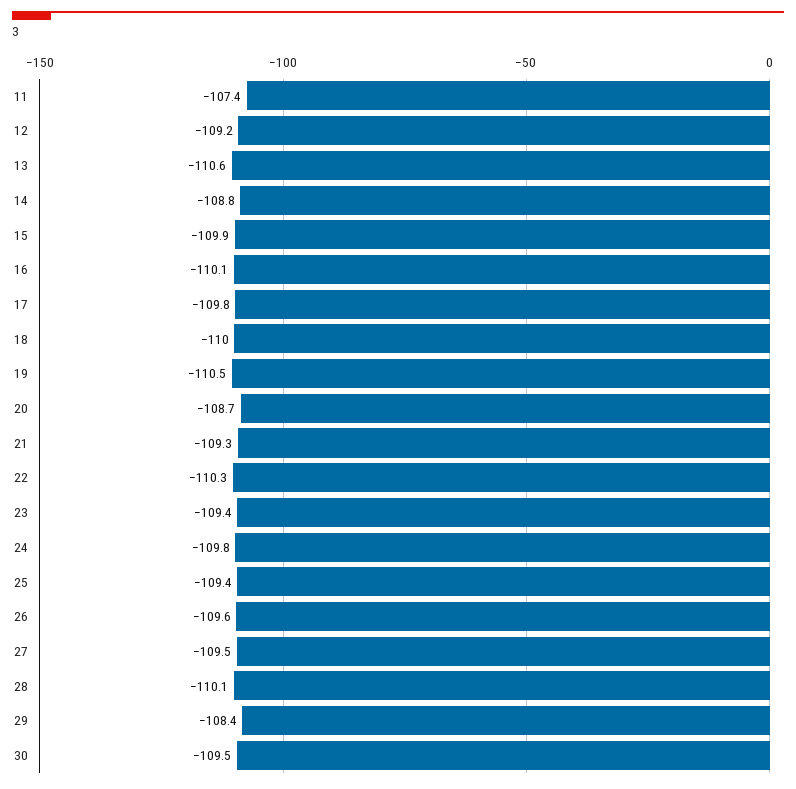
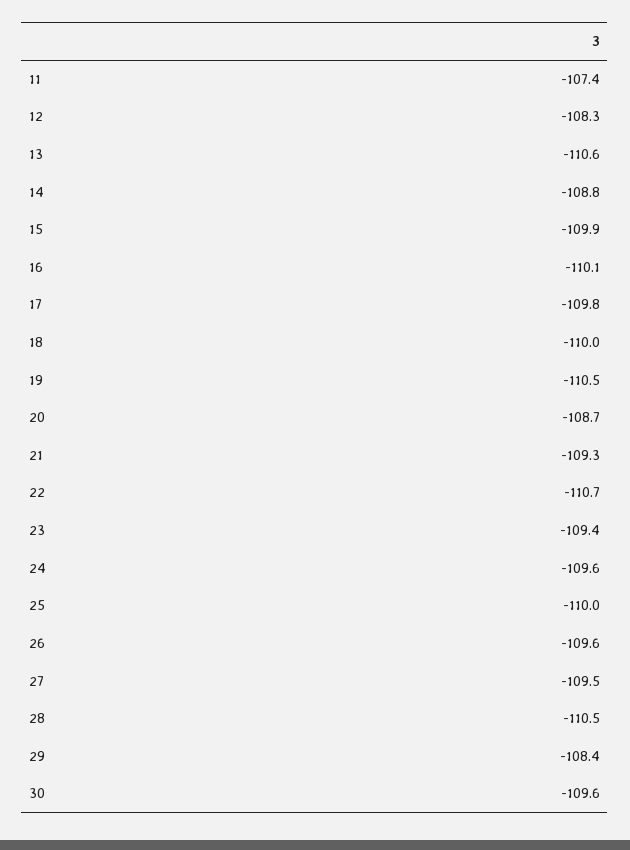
  {
    "11": -107.4,
-   "12": -109.2,
+   "12": -108.3,
    "13": -110.6,
    "14": -108.8,
    "15": -109.9,
    "16": -110.1,
    "17": -109.8,
    "18": -110,
    "19": -110.5,
    "20": -108.7,
    "21": -109.3,
-   "22": -110.3,
+   "22": -110.7,
    "23": -109.4,
-   "24": -109.8,
+   "24": -109.6,
-   "25": -109.4,
+   "25": -110,
    "26": -109.6,
    "27": -109.5,
-   "28": -110.1,
+   "28": -110.5,
    "29": -108.4,
-   "30": -109.5
+   "30": -109.6
  }

